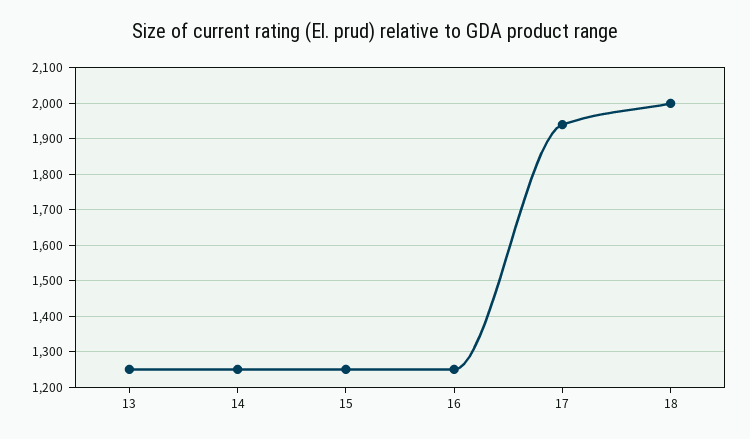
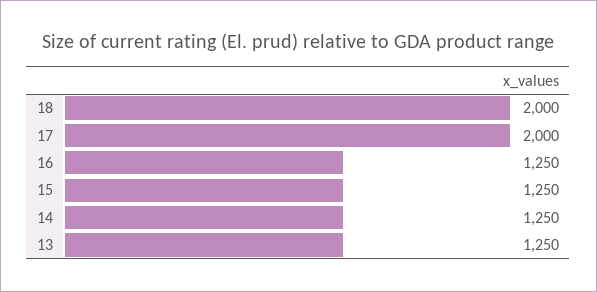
  {
    "13": 1250,
    "14": 1250,
    "15": 1250,
    "16": 1250,
-   "17": 1940,
+   "17": 2000,
    "18": 2000
  }

